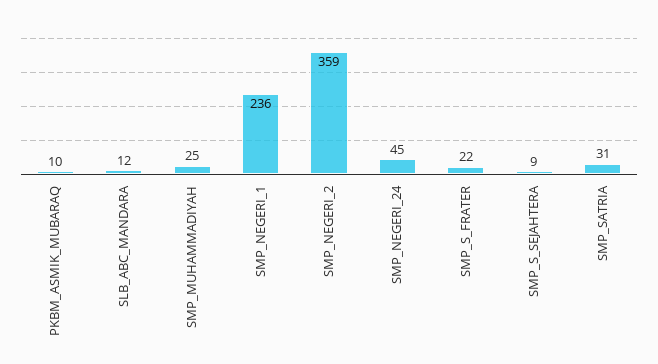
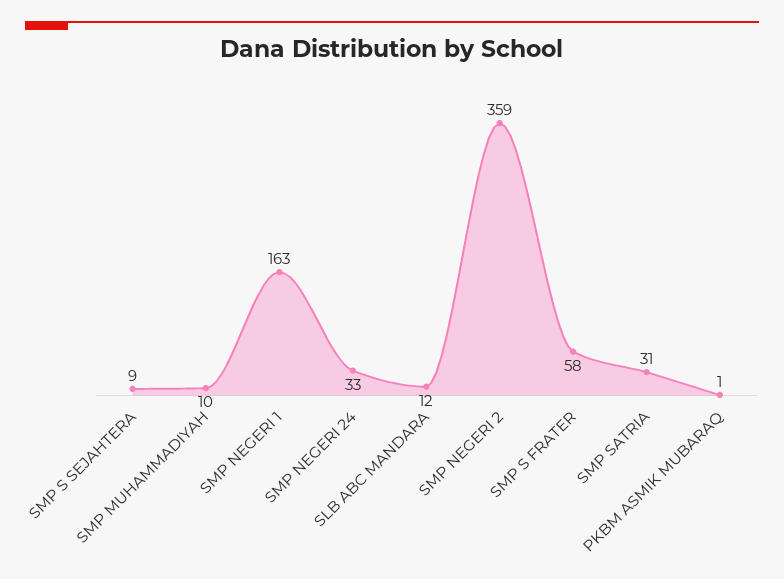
  {
-   "PKBM_ASMIK_MUBARAQ": 10,
+   "PKBM_ASMIK_MUBARAQ": 1,
    "SLB_ABC_MANDARA": 12,
-   "SMP_MUHAMMADIYAH": 25,
+   "SMP_MUHAMMADIYAH": 10,
-   "SMP_NEGERI_1": 236,
+   "SMP_NEGERI_1": 163,
    "SMP_NEGERI_2": 359,
-   "SMP_NEGERI_24": 45,
+   "SMP_NEGERI_24": 33,
-   "SMP_S_FRATER": 22,
+   "SMP_S_FRATER": 58,
    "SMP_S_SEJAHTERA": 9,
    "SMP_SATRIA": 31
  }

